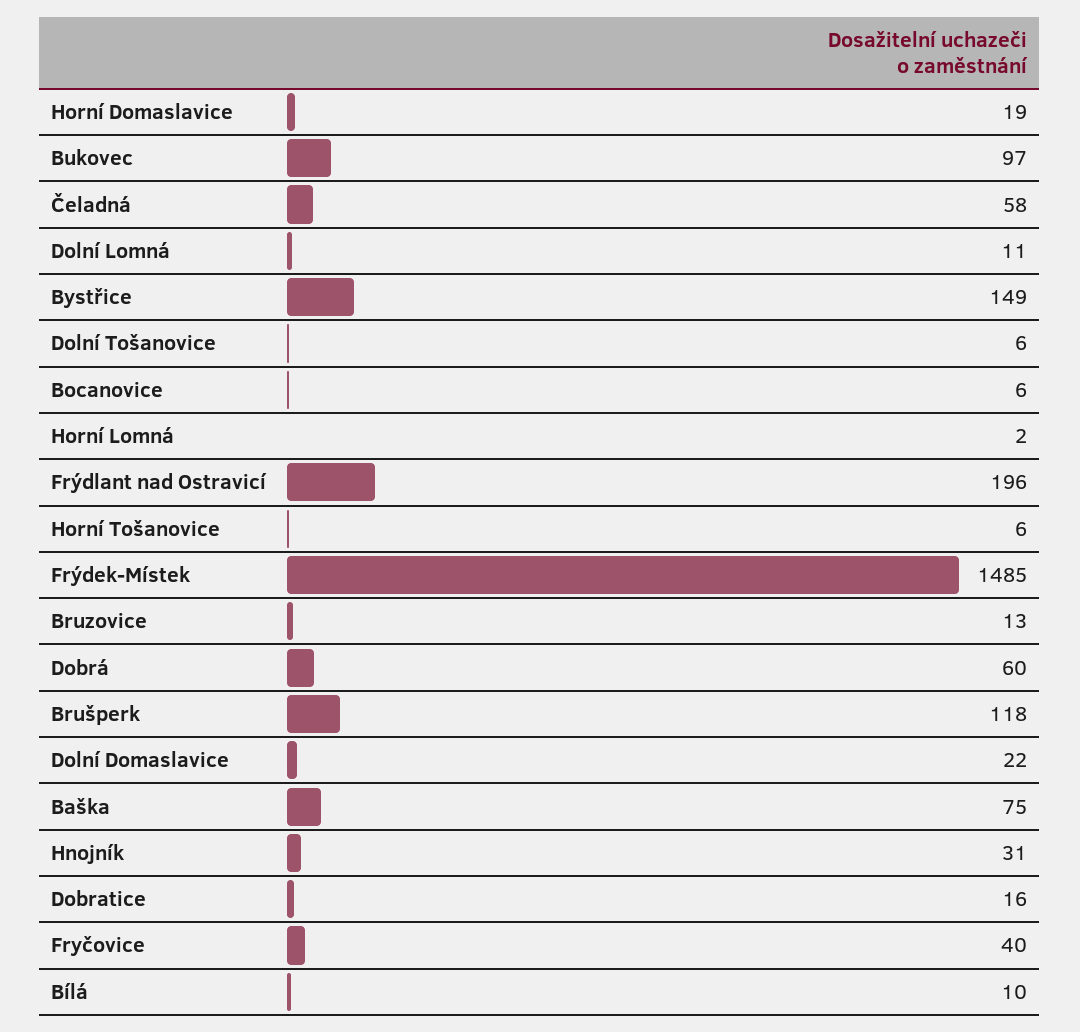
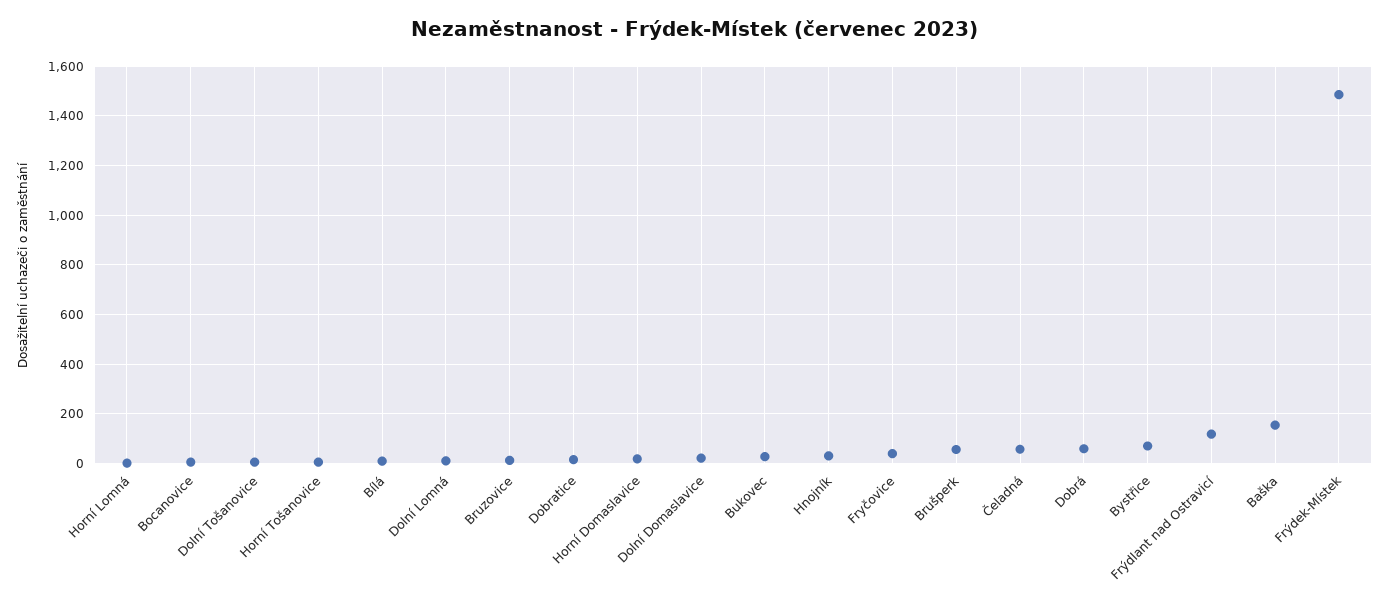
  {
    "Horní Domaslavice": 19,
-   "Bukovec": 97,
+   "Bukovec": 25,
    "Čeladná": 58,
    "Dolní Lomná": 11,
-   "Bystřice": 149,
+   "Bystřice": 75,
    "Dolní Tošanovice": 6,
    "Bocanovice": 6,
    "Horní Lomná": 2,
-   "Frýdlant nad Ostravicí": 196,
+   "Frýdlant nad Ostravicí": 125,
    "Horní Tošanovice": 6,
    "Frýdek-Místek": 1485,
    "Bruzovice": 13,
    "Dobrá": 60,
-   "Brušperk": 118,
+   "Brušperk": 50,
    "Dolní Domaslavice": 22,
-   "Baška": 75,
+   "Baška": 150,
    "Hnojník": 31,
    "Dobratice": 16,
    "Fryčovice": 40,
    "Bílá": 10
  }

